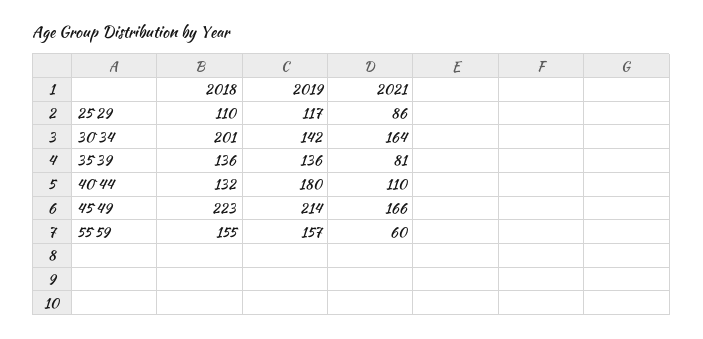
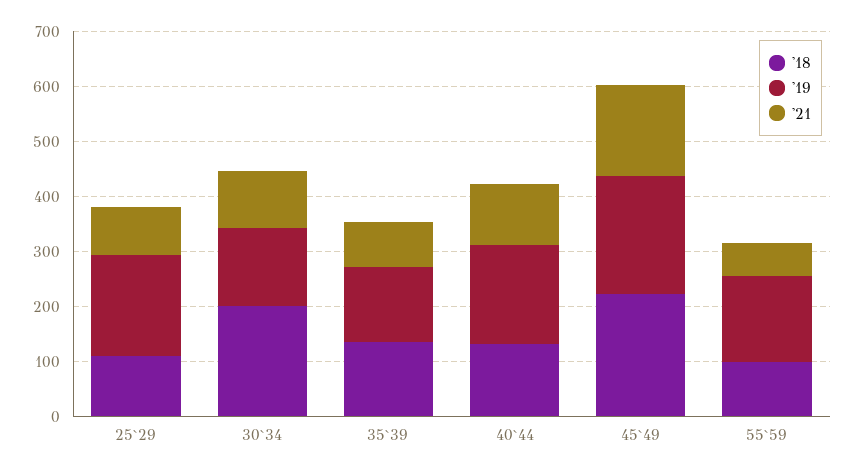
  {
    "2018": {
      "25`29": 110,
      "30`34": 201,
      "35`39": 136,
      "40`44": 132,
      "45`49": 223,
-     "55`59": 155
+     "55`59": 100
    },
    "2019": {
-     "25`29": 117,
+     "25`29": 180,
      "30`34": 142,
      "35`39": 136,
      "40`44": 180,
      "45`49": 214,
      "55`59": 157
    },
    "2021": {
      "25`29": 86,
-     "30`34": 164,
+     "30`34": 100,
      "35`39": 81,
      "40`44": 110,
      "45`49": 166,
      "55`59": 60
    }
  }

